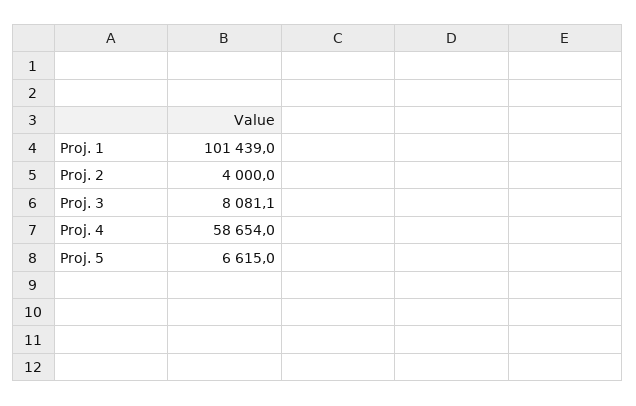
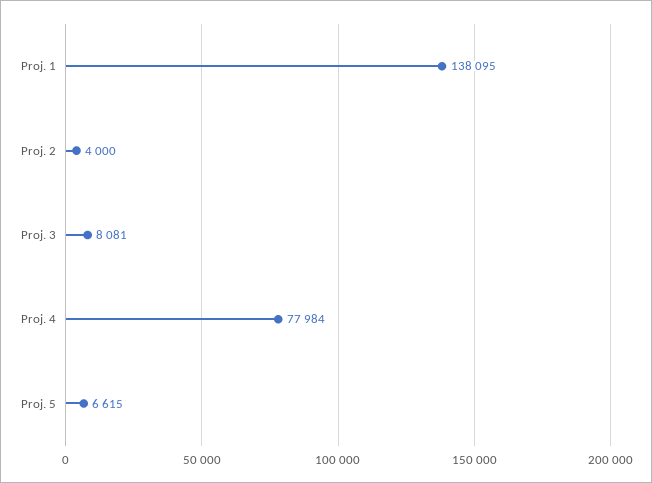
  {
-   "Proj. 1": 101439,
+   "Proj. 1": 138095,
    "Proj. 2": 4000,
    "Proj. 3": 8081.1,
-   "Proj. 4": 58654,
+   "Proj. 4": 77984,
    "Proj. 5": 6615
  }

